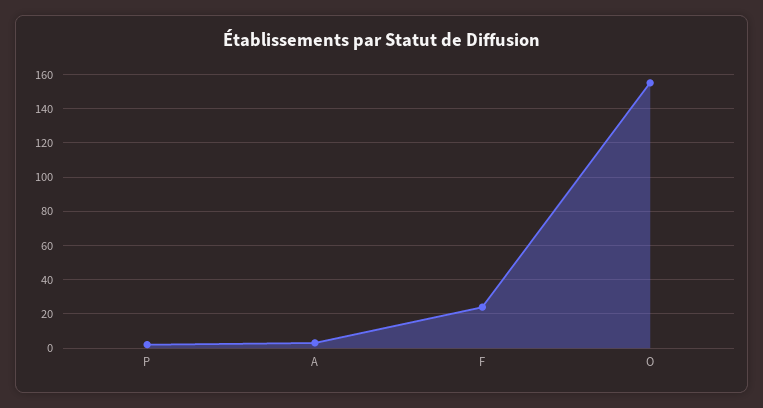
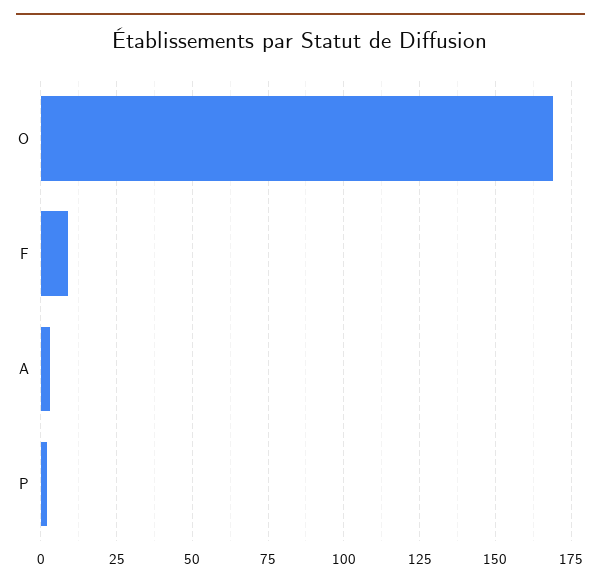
  {
    "P": 0,
    "A": 5,
-   "F": 25,
+   "F": 10,
-   "O": 155
+   "O": 170
  }

